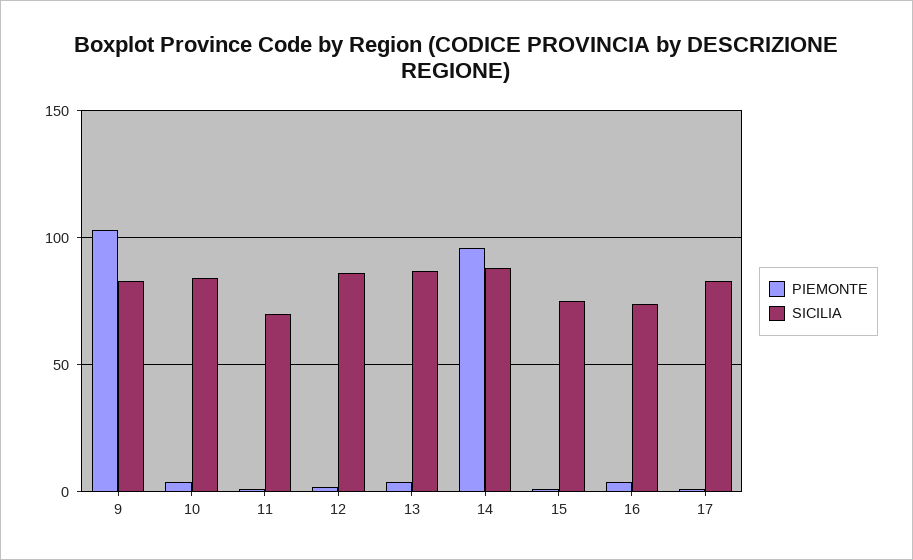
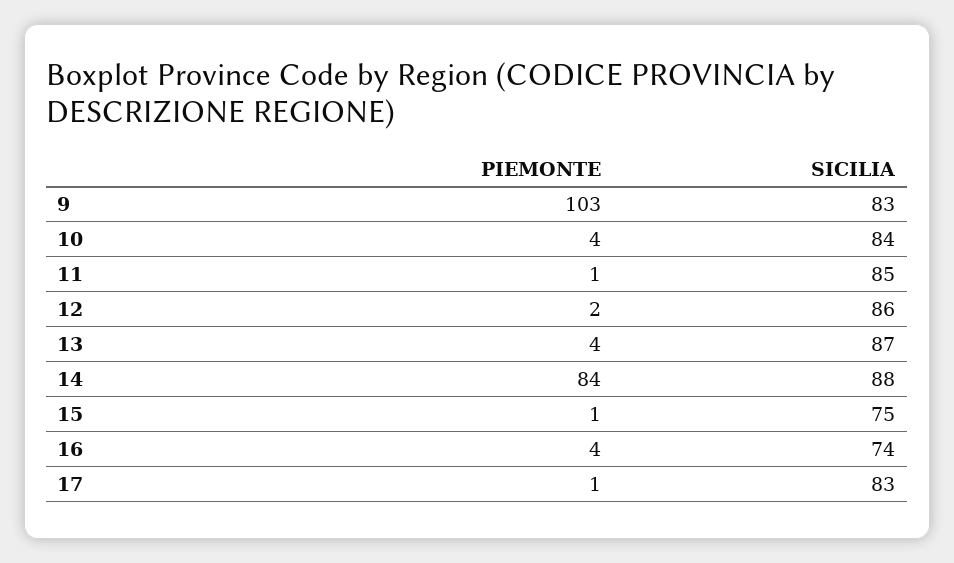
  {
    "PIEMONTE": {
      "9": 103,
      "10": 4,
      "11": 1,
      "12": 2,
      "13": 4,
-     "14": 95,
+     "14": 84,
      "15": 1,
      "16": 4,
      "17": 1
    },
    "SICILIA": {
      "9": 83,
      "10": 84,
-     "11": 70,
+     "11": 85,
      "12": 86,
      "13": 87,
      "14": 88,
      "15": 75,
      "16": 74,
      "17": 83
    }
  }

